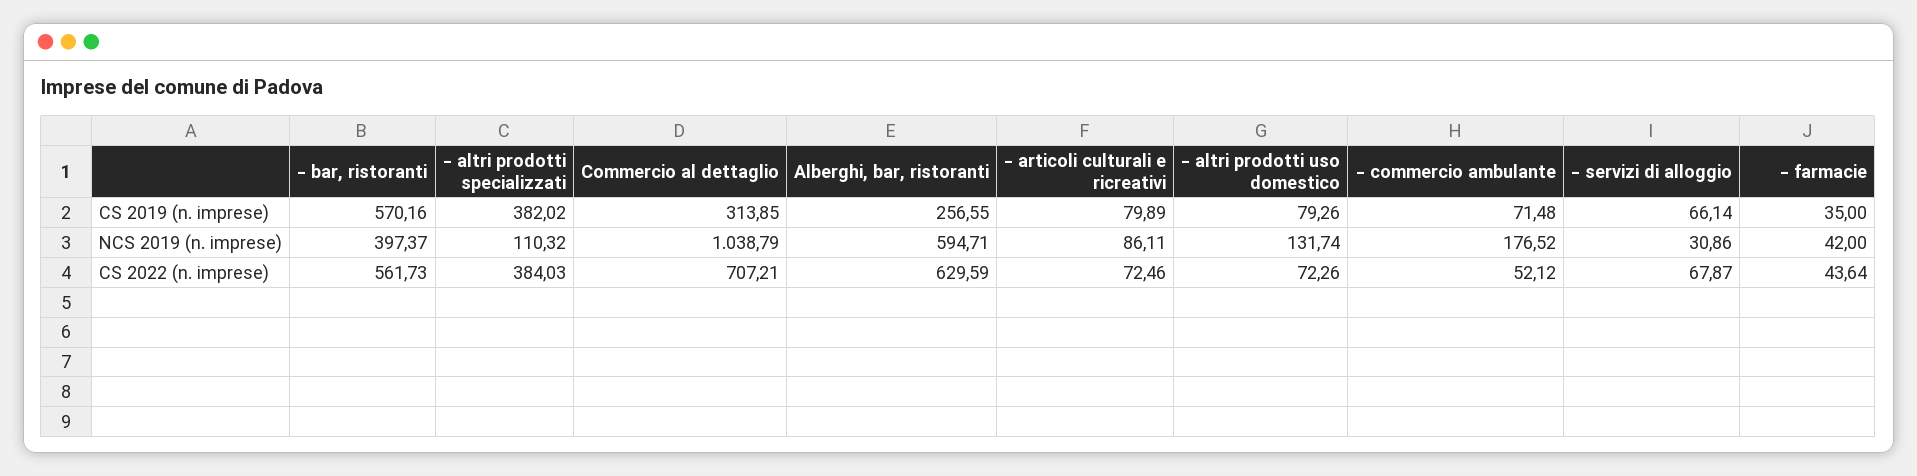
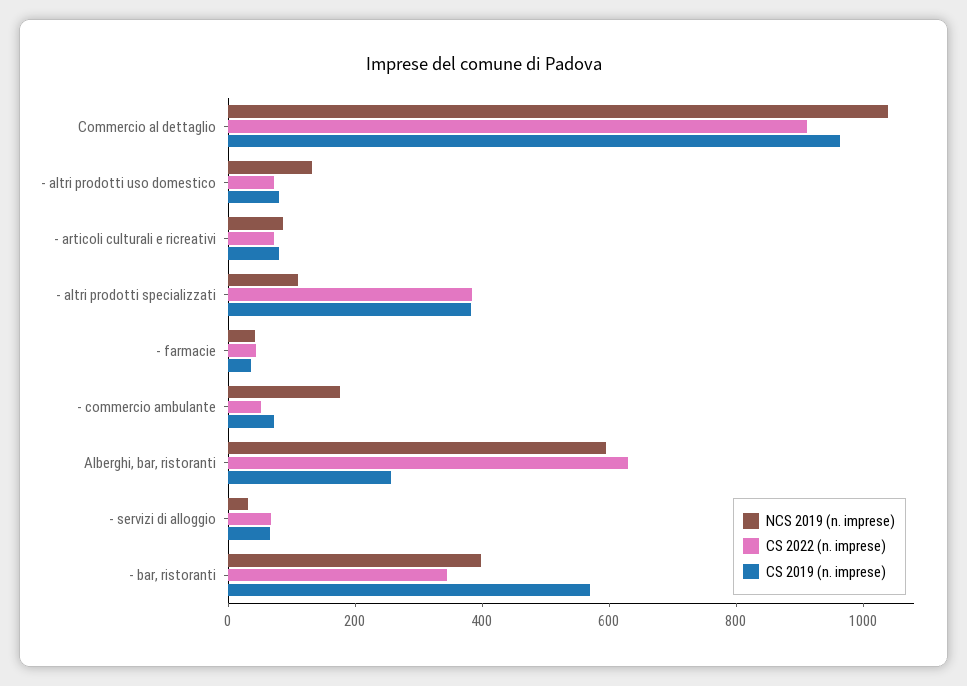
  {
    "CS 2019 (n. imprese)": {
      "- bar, ristoranti": 570.16,
      "- altri prodotti specializzati": 382.02,
-     "Commercio al dettaglio": 313.85,
+     "Commercio al dettaglio": 950,
      "Alberghi, bar, ristoranti": 256.55,
      "- articoli culturali e ricreativi": 79.89,
      "- altri prodotti uso domestico": 79.26,
      "- commercio ambulante": 71.48,
      "- servizi di alloggio": 66.14,
      "- farmacie": 35
    },
    "NCS 2019 (n. imprese)": {
      "- bar, ristoranti": 397.37,
      "- altri prodotti specializzati": 110.32,
      "Commercio al dettaglio": 1038.79,
      "Alberghi, bar, ristoranti": 594.71,
      "- articoli culturali e ricreativi": 86.11,
      "- altri prodotti uso domestico": 131.74,
      "- commercio ambulante": 176.52,
      "- servizi di alloggio": 30.86,
      "- farmacie": 42
    },
    "CS 2022 (n. imprese)": {
-     "- bar, ristoranti": 561.73,
+     "- bar, ristoranti": 350,
      "- altri prodotti specializzati": 384.03,
-     "Commercio al dettaglio": 707.21,
+     "Commercio al dettaglio": 900,
      "Alberghi, bar, ristoranti": 629.59,
      "- articoli culturali e ricreativi": 72.46,
      "- altri prodotti uso domestico": 72.26,
      "- commercio ambulante": 52.12,
      "- servizi di alloggio": 67.87,
      "- farmacie": 43.64
    }
  }

